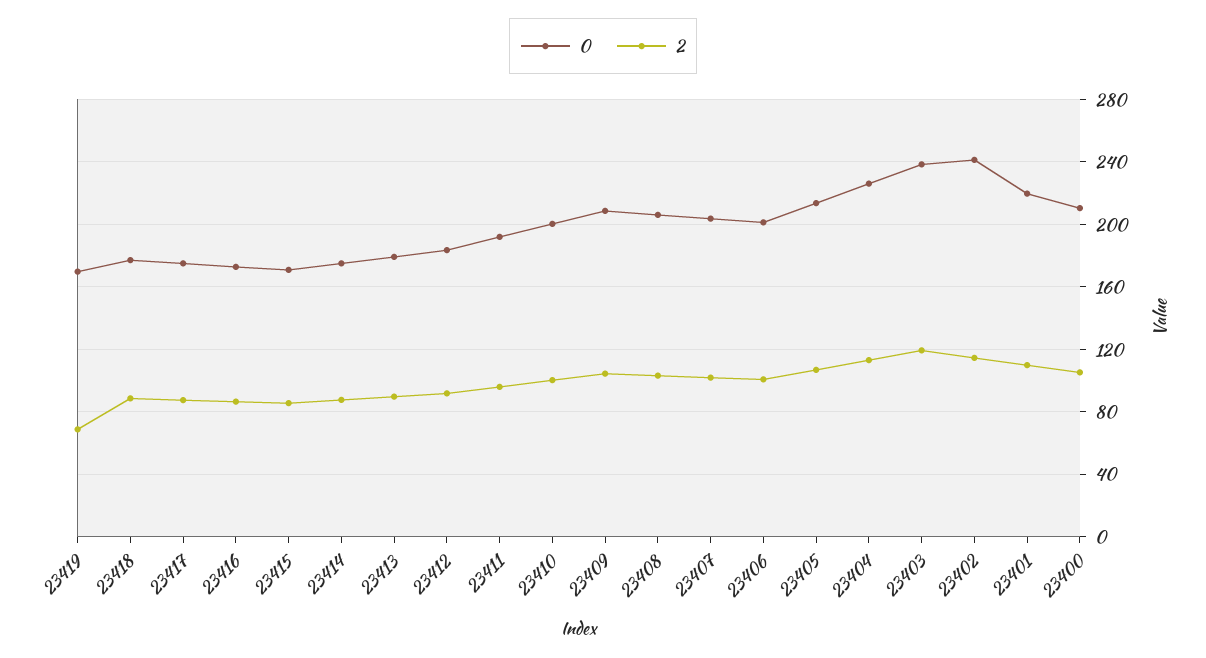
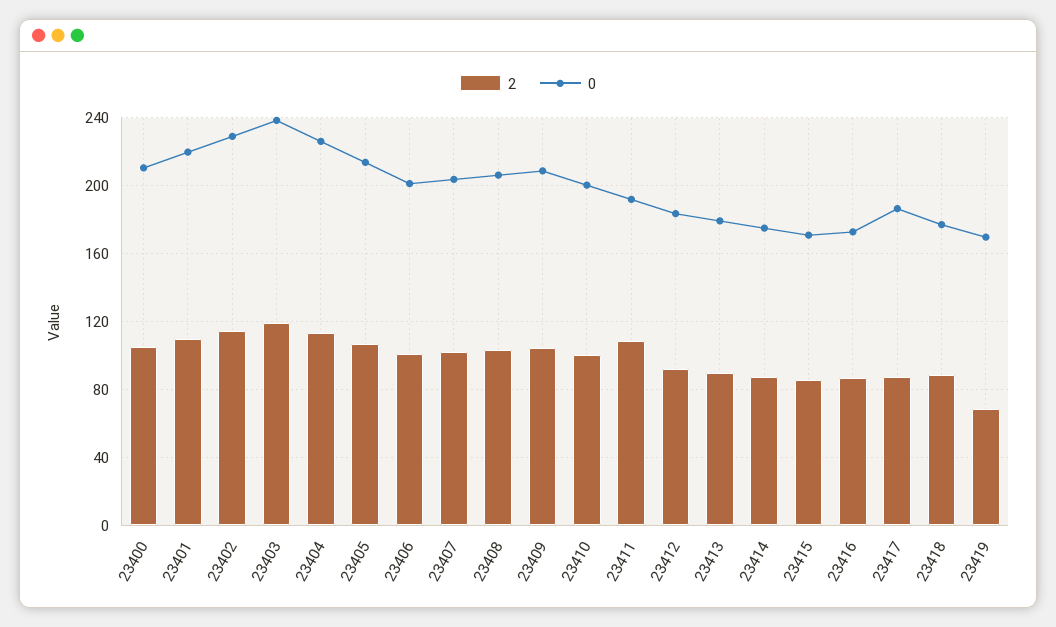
  {
    "0": {
      "23419": 170,
      "23418": 175,
-     "23417": 175,
+     "23417": 185,
      "23416": 175,
      "23415": 170,
      "23414": 175,
      "23413": 180,
      "23412": 185,
      "23411": 190,
      "23410": 200,
      "23409": 210,
      "23408": 205,
      "23407": 205,
      "23406": 200,
      "23405": 215,
      "23404": 225,
      "23403": 240,
-     "23402": 240,
+     "23402": 230,
      "23401": 220,
      "23400": 210
    },
    "2": {
      "23419": 70,
      "23418": 90,
      "23417": 85,
      "23416": 85,
      "23415": 85,
      "23414": 90,
      "23413": 90,
      "23412": 90,
-     "23411": 95,
+     "23411": 110,
      "23410": 100,
      "23409": 105,
      "23408": 105,
      "23407": 100,
      "23406": 100,
      "23405": 105,
      "23404": 115,
      "23403": 120,
      "23402": 115,
      "23401": 110,
      "23400": 105
    }
  }

